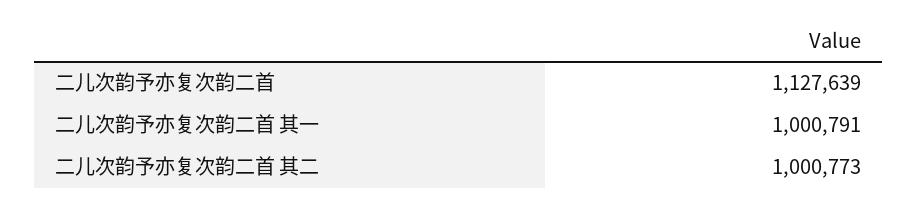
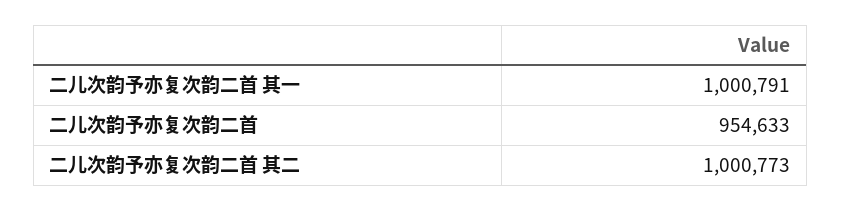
  {
-   "二儿次韵予亦复次韵二首": 1127639,
+   "二儿次韵予亦复次韵二首": 954633,
    "二儿次韵予亦复次韵二首 其一": 1000791,
    "二儿次韵予亦复次韵二首 其二": 1000773
  }

